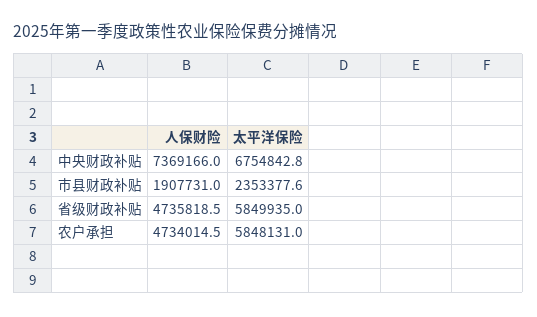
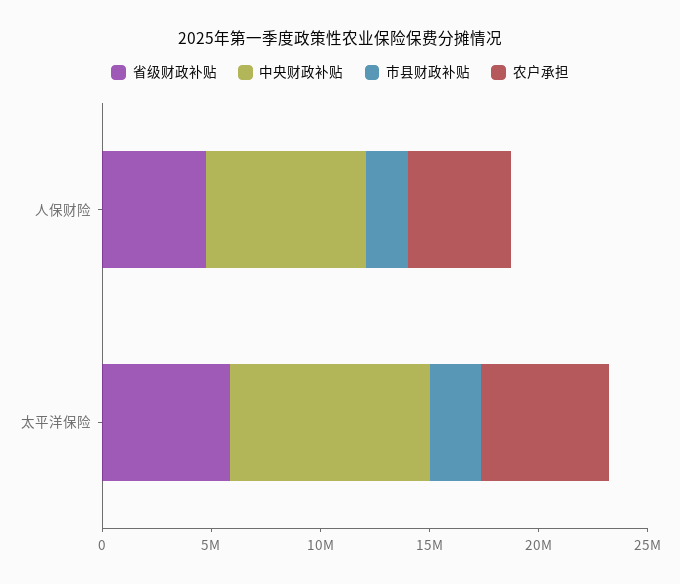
  {
    "中央财政补贴": {
      "人保财险": 7369166,
-     "太平洋保险": 6754842.8
+     "太平洋保险": 9000000
    },
    "市县财政补贴": {
      "人保财险": 1907731,
      "太平洋保险": 2353377.6
    },
    "省级财政补贴": {
      "人保财险": 4735818.5,
      "太平洋保险": 5849935
    },
    "农户承担": {
      "人保财险": 4734014.5,
      "太平洋保险": 5848131
    }
  }

